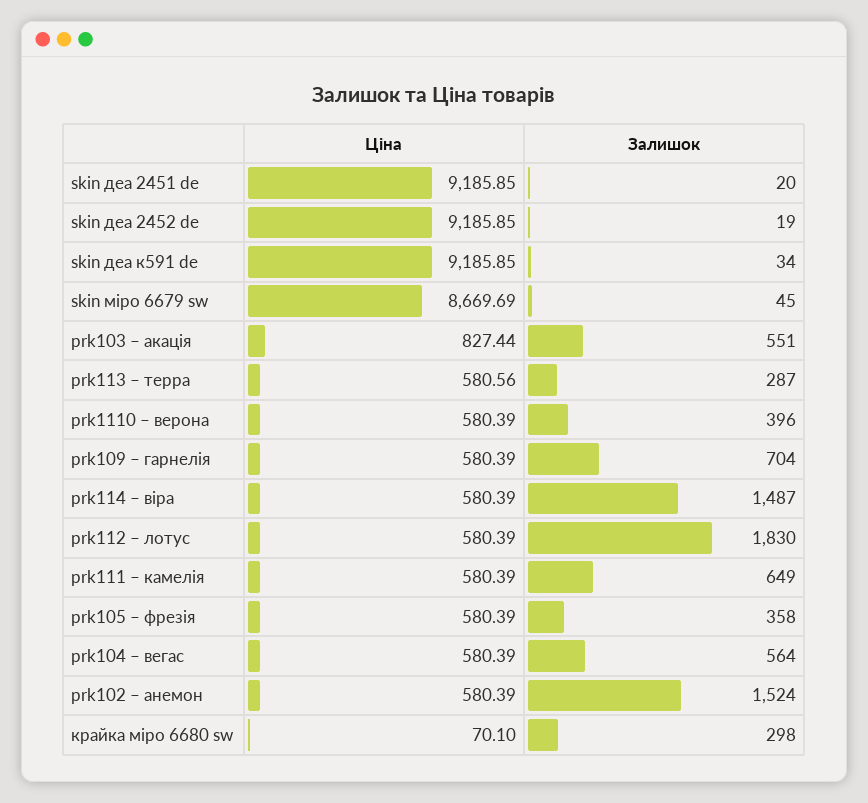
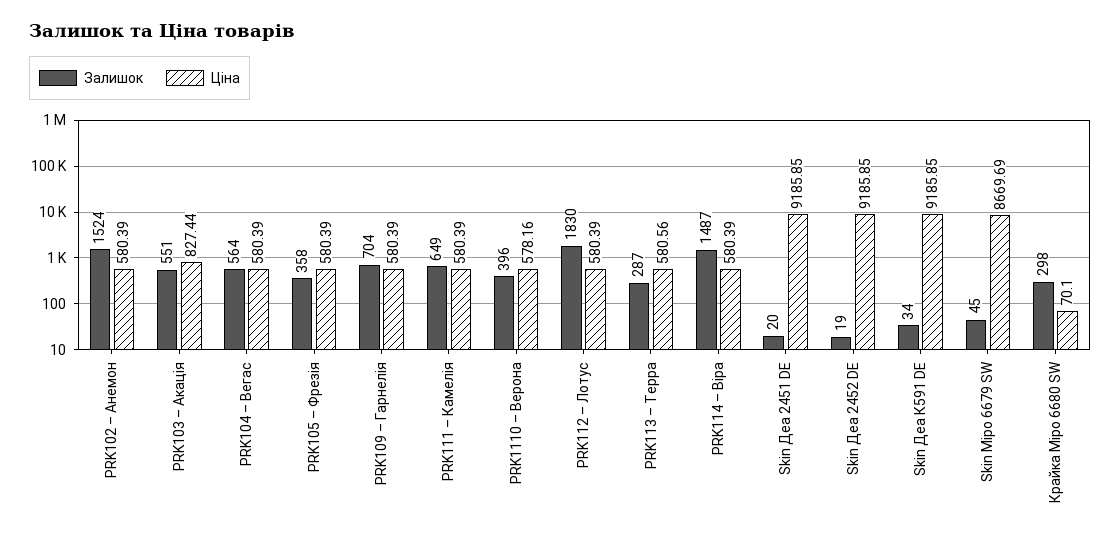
  {
    "Ціна": {
      "skin деа 2451 de": 9185.85,
      "skin деа 2452 de": 9185.85,
      "skin деа к591 de": 9185.85,
      "skin міро 6679 sw": 8669.69,
      "prk103 – акація": 827.44,
      "prk113 – терра": 580.56,
-     "prk1110 – верона": 580.39,
+     "prk1110 – верона": 578.16,
      "prk109 – гарнелія": 580.39,
      "prk114 – віра": 580.39,
      "prk112 – лотус": 580.39,
      "prk111 – камелія": 580.39,
      "prk105 – фрезія": 580.39,
      "prk104 – вегас": 580.39,
      "prk102 – анемон": 580.39,
      "крайка міро 6680 sw": 70.1
    },
    "Залишок": {
      "skin деа 2451 de": 20,
      "skin деа 2452 de": 19,
      "skin деа к591 de": 34,
      "skin міро 6679 sw": 45,
      "prk103 – акація": 551,
      "prk113 – терра": 287,
      "prk1110 – верона": 396,
      "prk109 – гарнелія": 704,
      "prk114 – віра": 1487,
      "prk112 – лотус": 1830,
      "prk111 – камелія": 649,
      "prk105 – фрезія": 358,
      "prk104 – вегас": 564,
      "prk102 – анемон": 1524,
      "крайка міро 6680 sw": 298
    }
  }

